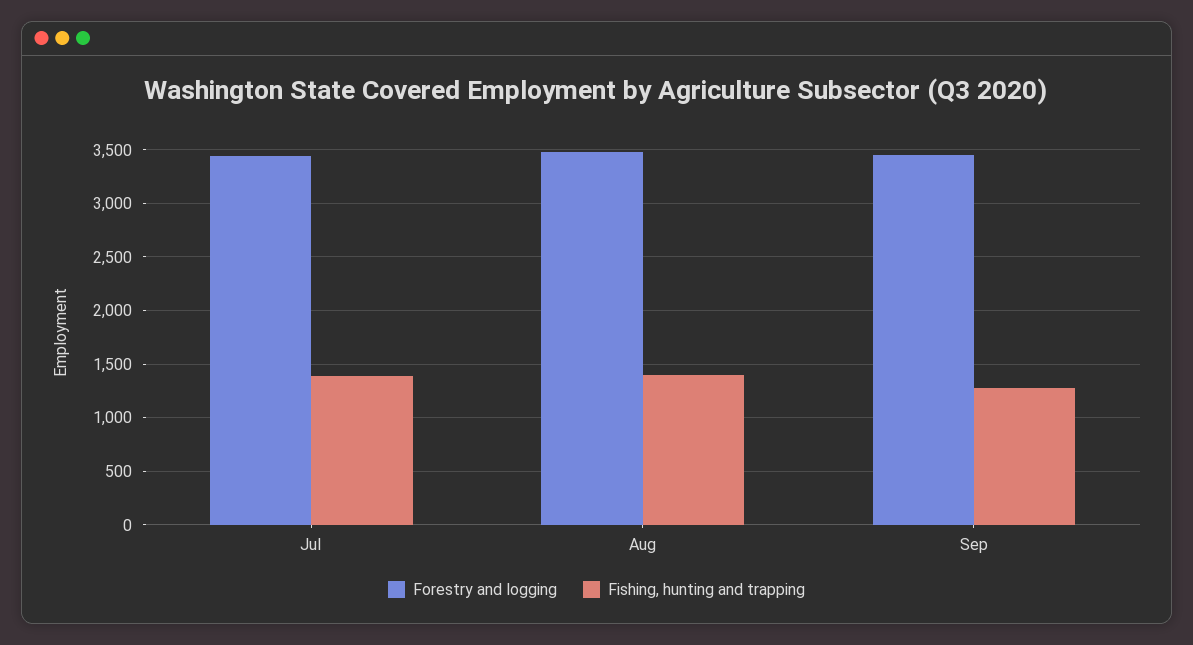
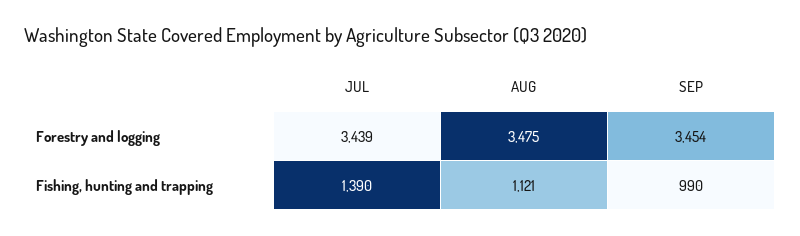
  {
    "Forestry and logging": {
      "Jul": 3439,
      "Aug": 3475,
      "Sep": 3454
    },
    "Fishing, hunting and trapping": {
      "Jul": 1390,
-     "Aug": 1400,
+     "Aug": 1121,
-     "Sep": 1300
+     "Sep": 990
    }
  }

